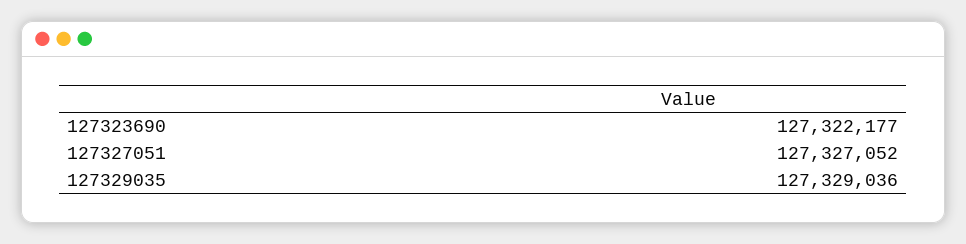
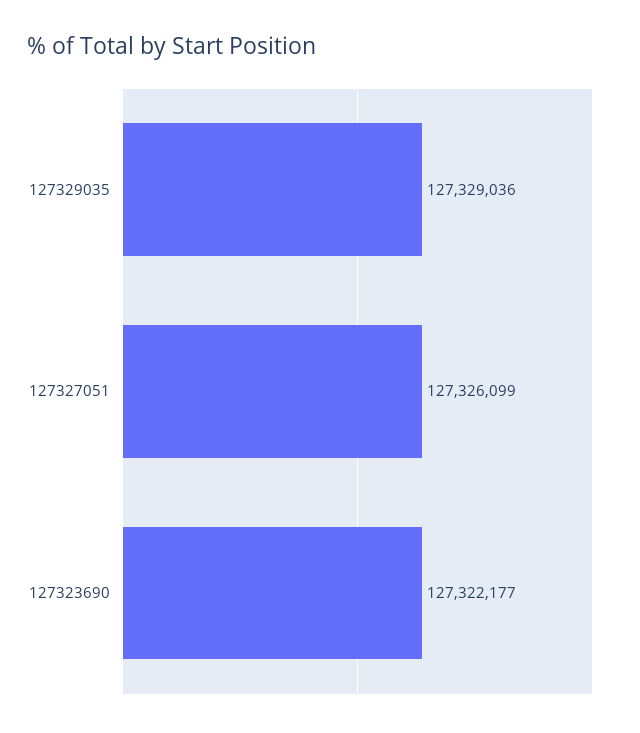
  {
    "127323690": 127322177,
-   "127327051": 127327052,
+   "127327051": 127326099,
    "127329035": 127329036
  }

